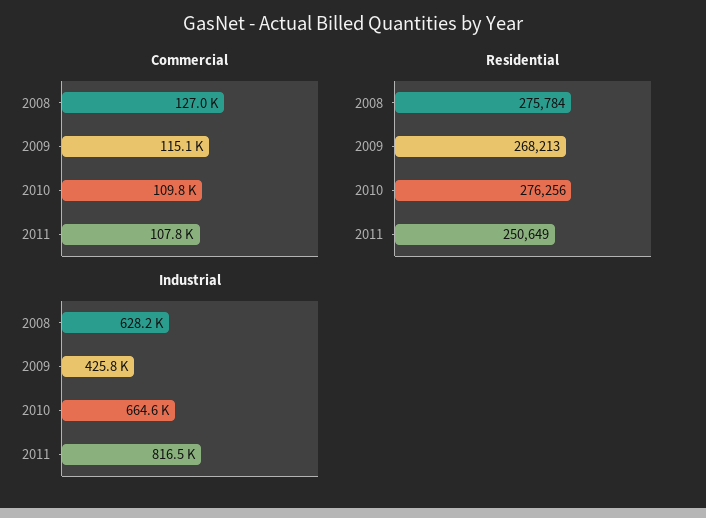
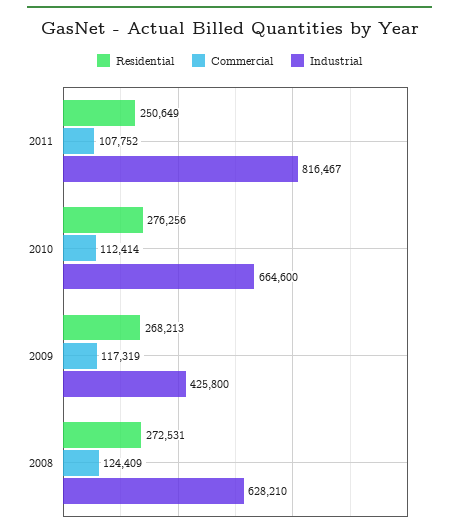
  {
    "Commercial": {
-     "2008": 127000,
+     "2008": 124409,
-     "2009": 115100,
+     "2009": 117319,
-     "2010": 109800,
+     "2010": 112414,
      "2011": 107752
    },
    "Residential": {
-     "2008": 275784,
+     "2008": 272531,
      "2009": 268213,
      "2010": 276256,
      "2011": 250649
    },
    "Industrial": {
      "2008": 628210,
      "2009": 425800,
      "2010": 664600,
      "2011": 816467
    }
  }

